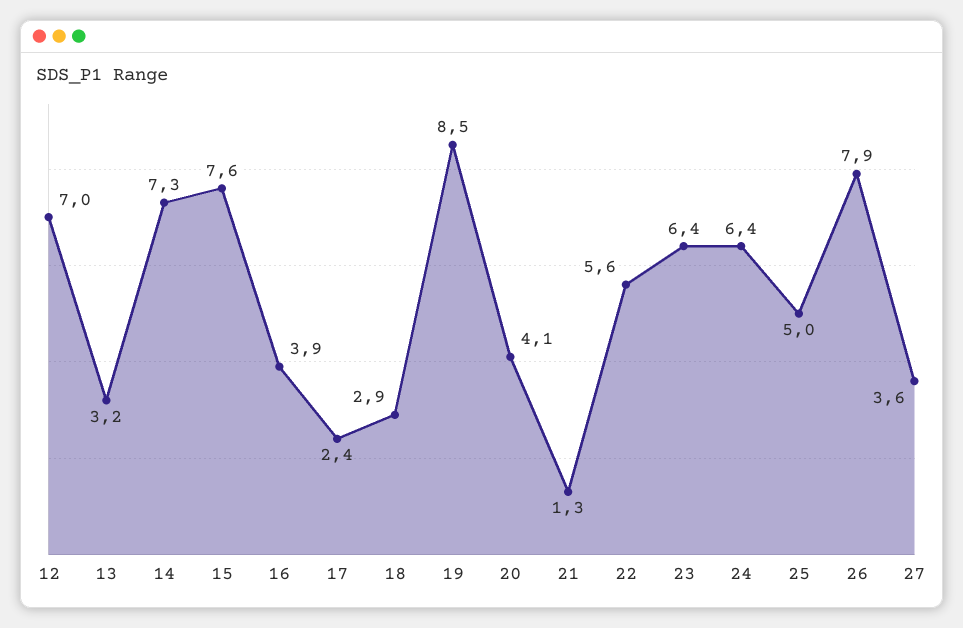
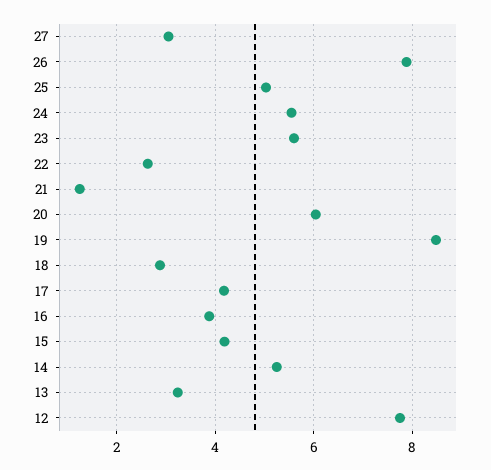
  {
-   "12": 7,
+   "12": 7.8,
    "13": 3.2,
-   "14": 7.3,
+   "14": 5.2,
-   "15": 7.6,
+   "15": 4.2,
    "16": 3.9,
-   "17": 2.4,
+   "17": 4.2,
    "18": 2.9,
    "19": 8.5,
-   "20": 4.1,
+   "20": 6,
    "21": 1.3,
-   "22": 5.6,
+   "22": 2.6,
-   "23": 6.4,
+   "23": 5.6,
-   "24": 6.4,
+   "24": 5.6,
    "25": 5,
    "26": 7.9,
-   "27": 3.6
+   "27": 3
  }

